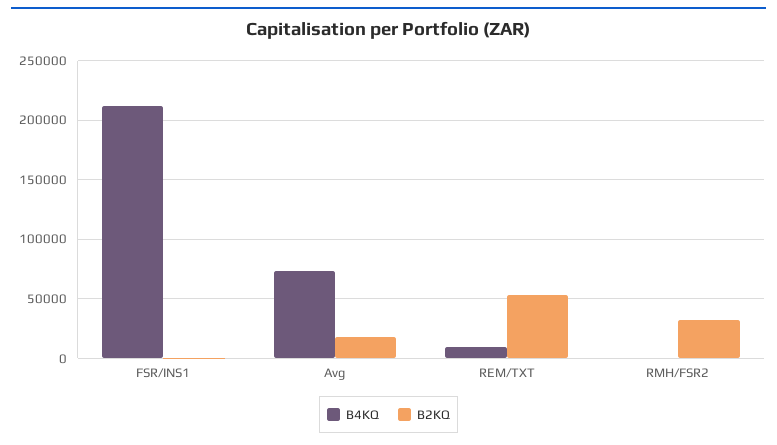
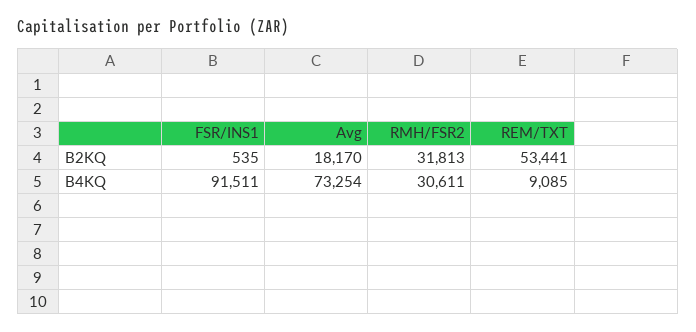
  {
    "B4KQ": {
-     "FSR/INS1": 210000,
+     "FSR/INS1": 91511,
      "Avg": 73254,
      "REM/TXT": 9085,
-     "RMH/FSR2": 0
+     "RMH/FSR2": 30611
    },
    "B2KQ": {
      "FSR/INS1": 535,
      "Avg": 18170,
      "REM/TXT": 53441,
      "RMH/FSR2": 31813
    }
  }

